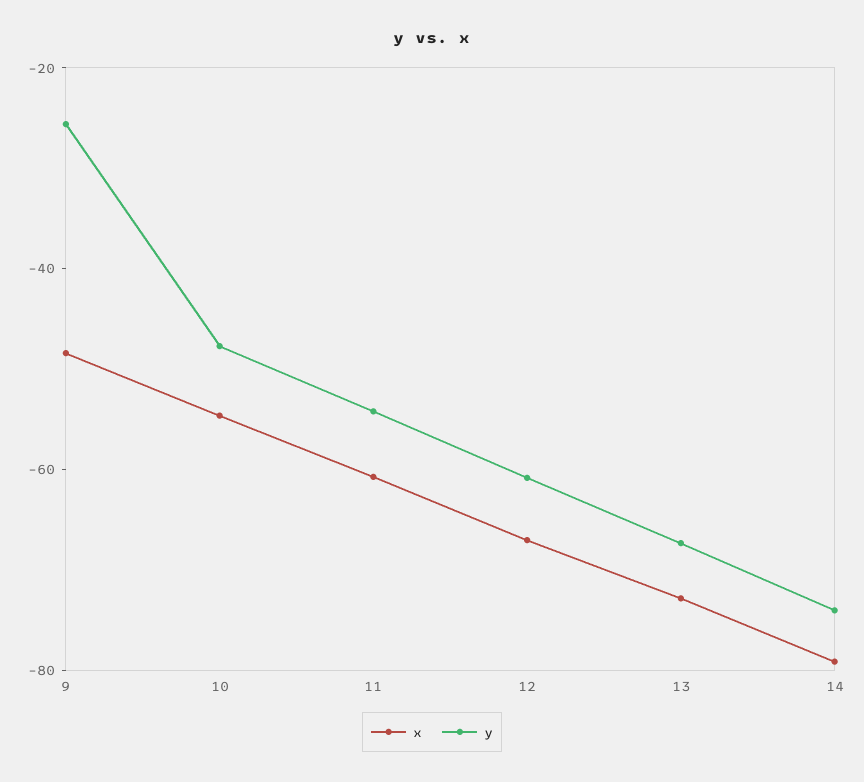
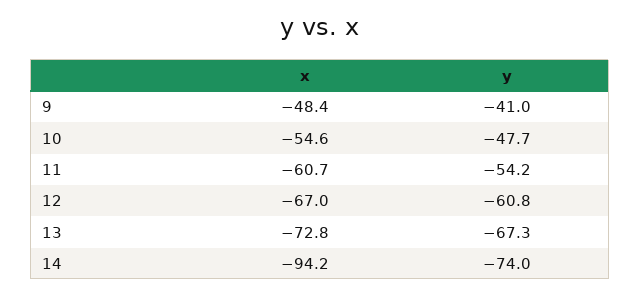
  {
    "x": {
      "9": -48.4,
      "10": -54.6,
      "11": -60.7,
      "12": -67,
      "13": -72.8,
-     "14": -80
+     "14": -94.2
    },
    "y": {
-     "9": -25,
+     "9": -41,
      "10": -47.7,
      "11": -54.2,
      "12": -60.8,
      "13": -67.3,
      "14": -74
    }
  }

